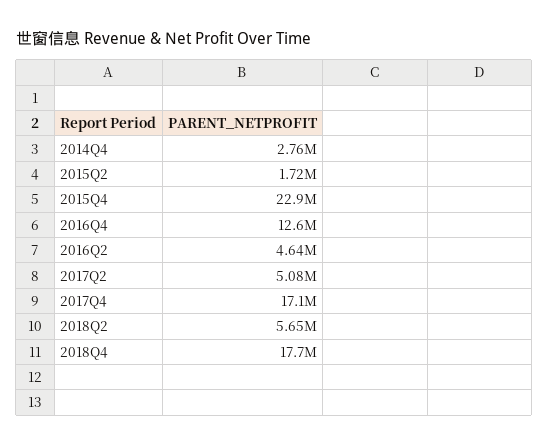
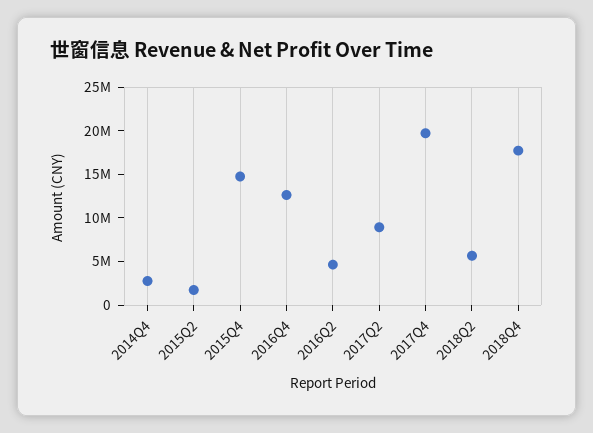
  {
    "2014Q4": 2760000,
    "2015Q2": 1720000,
-   "2015Q4": 22900000,
+   "2015Q4": 15000000,
    "2016Q4": 12600000,
    "2016Q2": 4640000,
-   "2017Q2": 5080000,
+   "2017Q2": 9000000,
-   "2017Q4": 17100000,
+   "2017Q4": 20000000,
    "2018Q2": 5650000,
    "2018Q4": 17700000
  }

